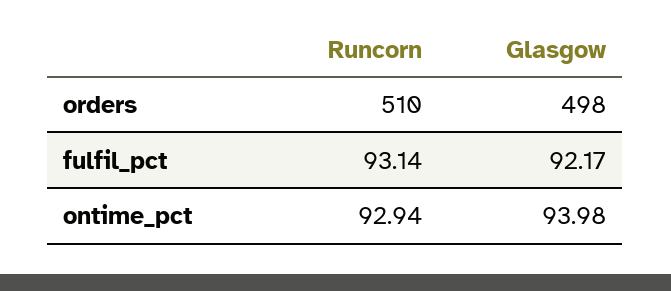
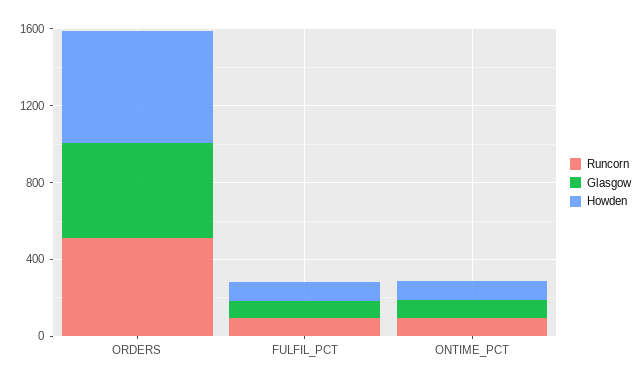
  {
    "Runcorn": {
      "orders": 510,
      "fulfil_pct": 93.14,
      "ontime_pct": 92.94
    },
    "Glasgow": {
      "orders": 498,
      "fulfil_pct": 92.17,
      "ontime_pct": 93.98
-   }
+   },
+   "Howden": {
+     "orders": 600,
+     "fulfil_pct": 100,
+     "ontime_pct": 100
+   }
  }

